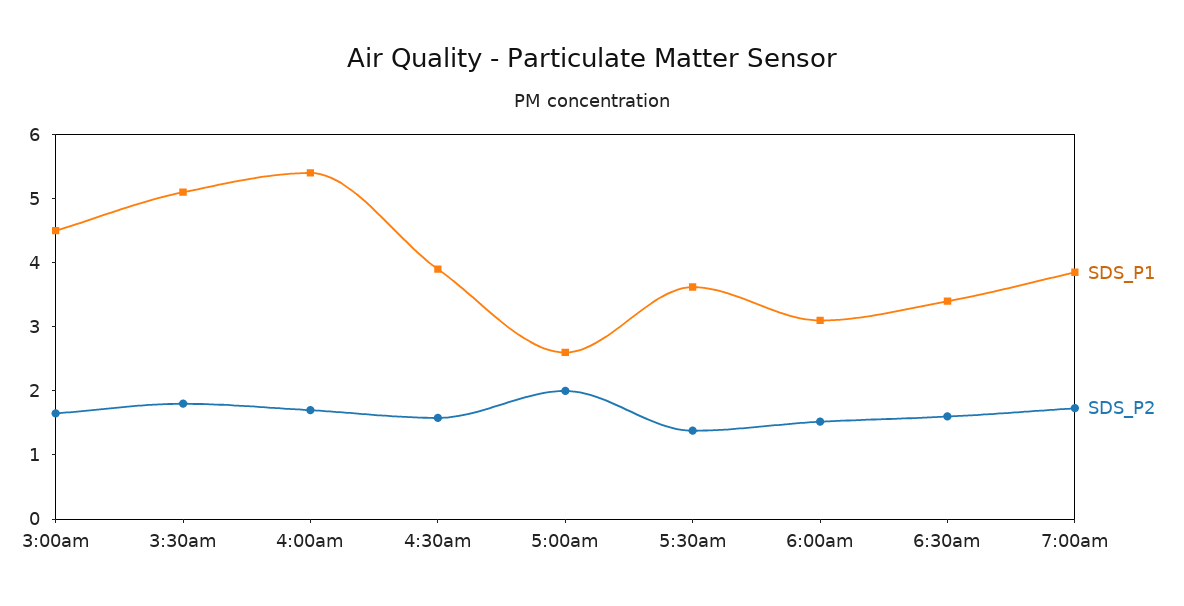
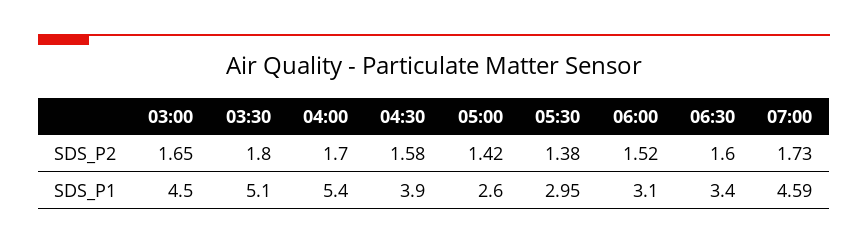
  {
    "SDS_P1": {
      "3:00am": 4.5,
      "3:30am": 5.1,
      "4:00am": 5.4,
      "4:30am": 3.9,
      "5:00am": 2.6,
-     "5:30am": 3.6,
+     "5:30am": 2.95,
      "6:00am": 3.1,
      "6:30am": 3.4,
-     "7:00am": 3.8
+     "7:00am": 4.59
    },
    "SDS_P2": {
      "3:00am": 1.65,
      "3:30am": 1.8,
      "4:00am": 1.7,
      "4:30am": 1.58,
-     "5:00am": 2,
+     "5:00am": 1.42,
      "5:30am": 1.38,
      "6:00am": 1.52,
      "6:30am": 1.6,
      "7:00am": 1.73
    }
  }

